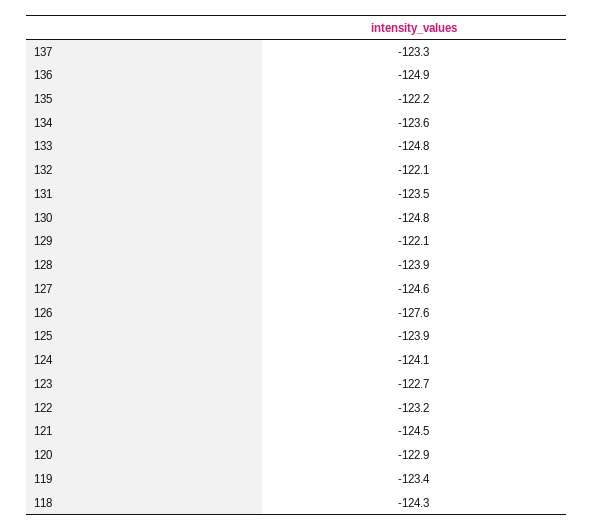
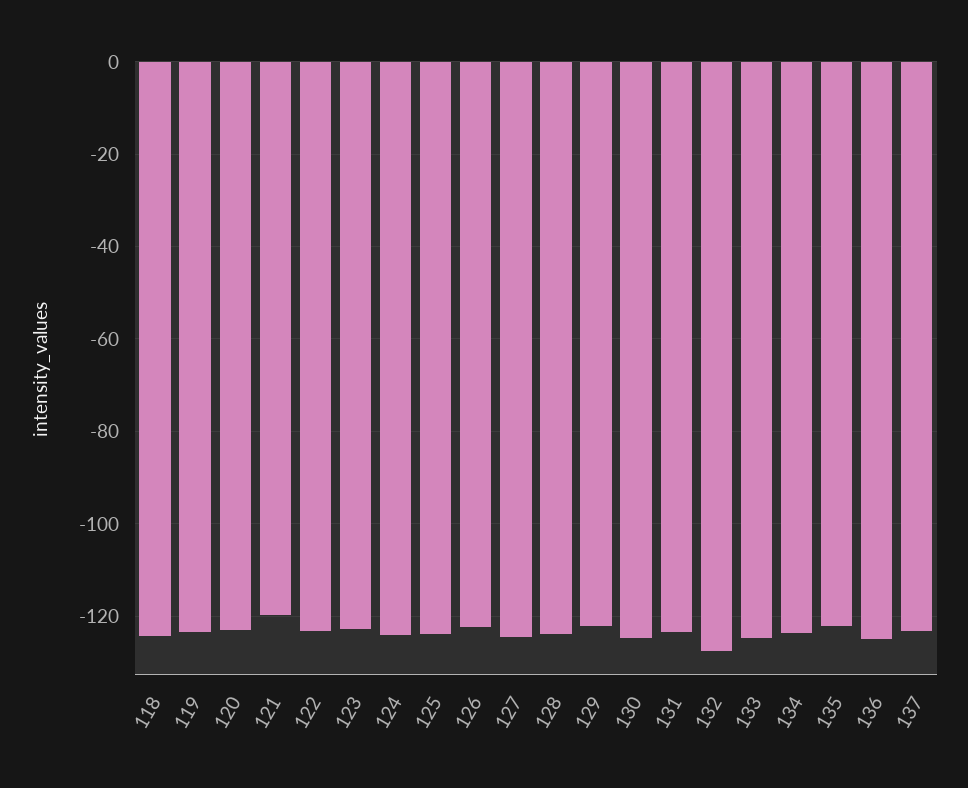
  {
    "137": -123.3,
    "136": -124.9,
    "135": -122.2,
    "134": -123.6,
    "133": -124.8,
-   "132": -122.1,
+   "132": -128,
    "131": -123.5,
    "130": -124.8,
    "129": -122.1,
    "128": -123.9,
    "127": -124.6,
-   "126": -127.6,
+   "126": -122,
    "125": -123.9,
    "124": -124.1,
    "123": -122.7,
    "122": -123.2,
-   "121": -124.5,
+   "121": -120,
    "120": -122.9,
    "119": -123.4,
    "118": -124.3
  }

